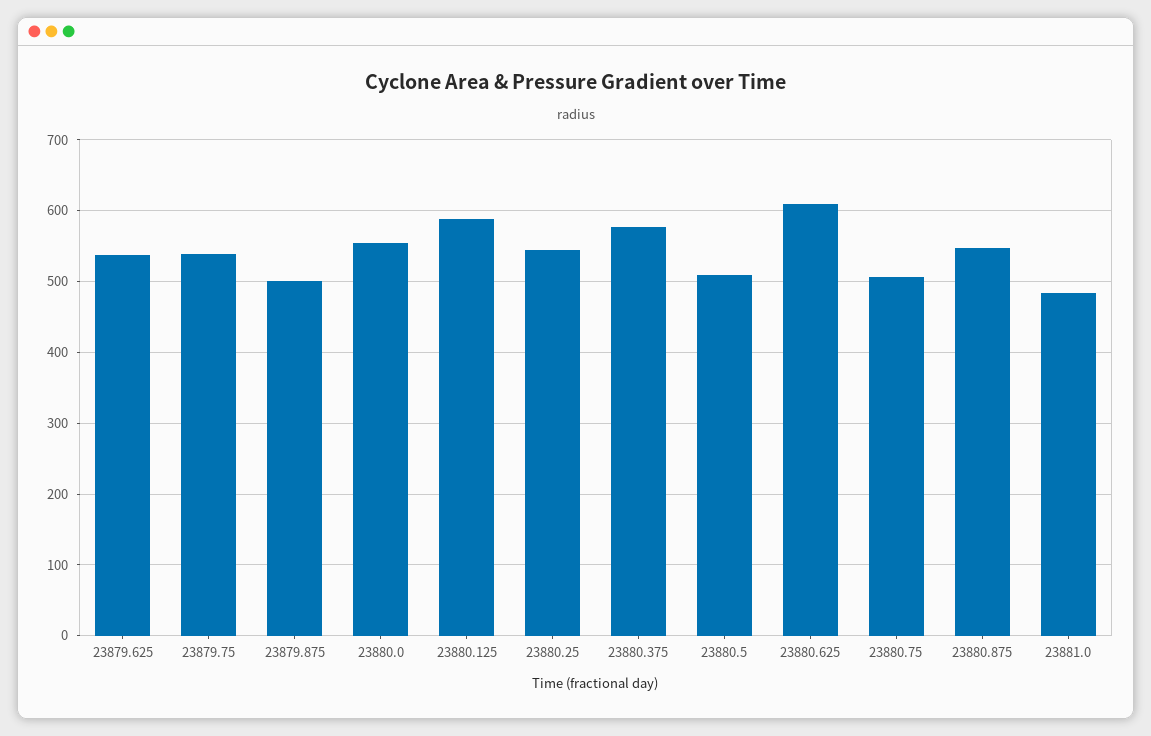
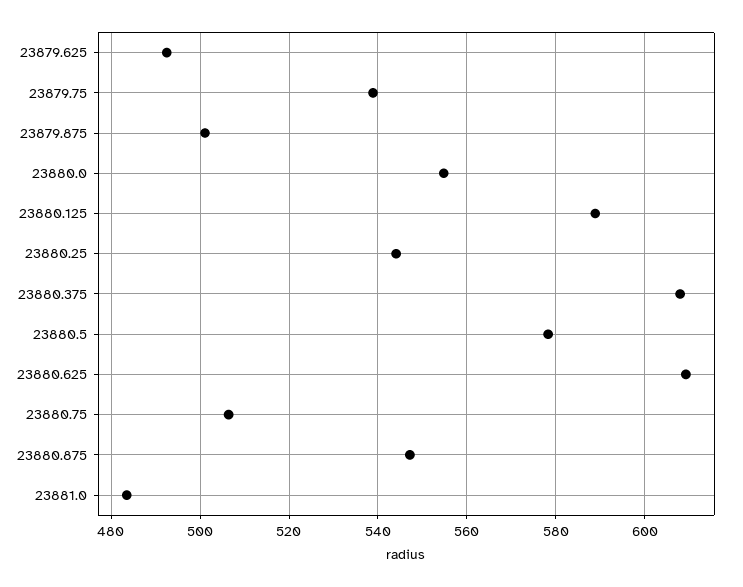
  {
-   "23879.625": 540,
+   "23879.625": 492,
    "23879.75": 538,
    "23879.875": 502,
    "23880.0": 554,
    "23880.125": 588,
    "23880.25": 544,
-   "23880.375": 580,
+   "23880.375": 608,
-   "23880.5": 510,
+   "23880.5": 578,
    "23880.625": 610,
    "23880.75": 506,
    "23880.875": 548,
    "23881.0": 484
  }

